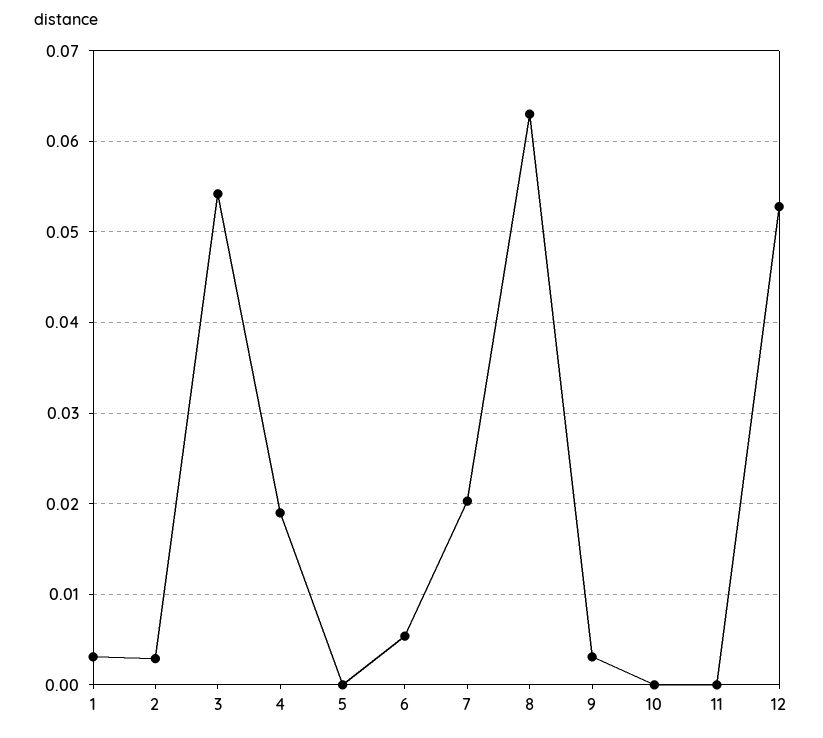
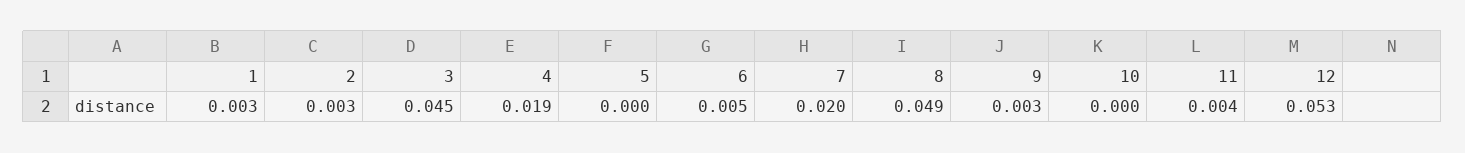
  {
    "1": 0.003,
    "2": 0.003,
-   "3": 0.054,
+   "3": 0.045,
    "4": 0.019,
    "5": 0,
    "6": 0.005,
    "7": 0.02,
-   "8": 0.063,
+   "8": 0.049,
    "9": 0.003,
    "10": 0,
-   "11": 0,
+   "11": 0.004,
    "12": 0.053
  }

